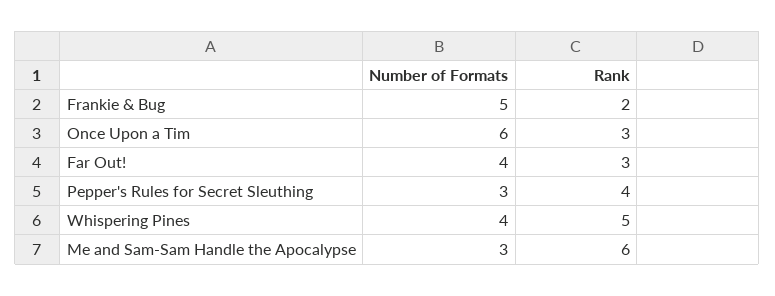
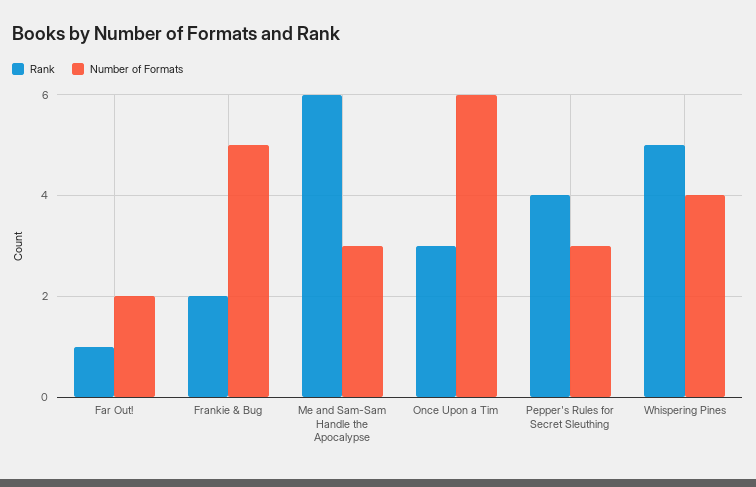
  {
    "Number of Formats": {
      "Frankie & Bug": 5,
      "Once Upon a Tim": 6,
-     "Far Out!": 4,
+     "Far Out!": 2,
      "Pepper's Rules for Secret Sleuthing": 3,
      "Whispering Pines": 4,
      "Me and Sam-Sam Handle the Apocalypse": 3
    },
    "Rank": {
      "Frankie & Bug": 2,
      "Once Upon a Tim": 3,
-     "Far Out!": 3,
+     "Far Out!": 1,
      "Pepper's Rules for Secret Sleuthing": 4,
      "Whispering Pines": 5,
      "Me and Sam-Sam Handle the Apocalypse": 6
    }
  }

